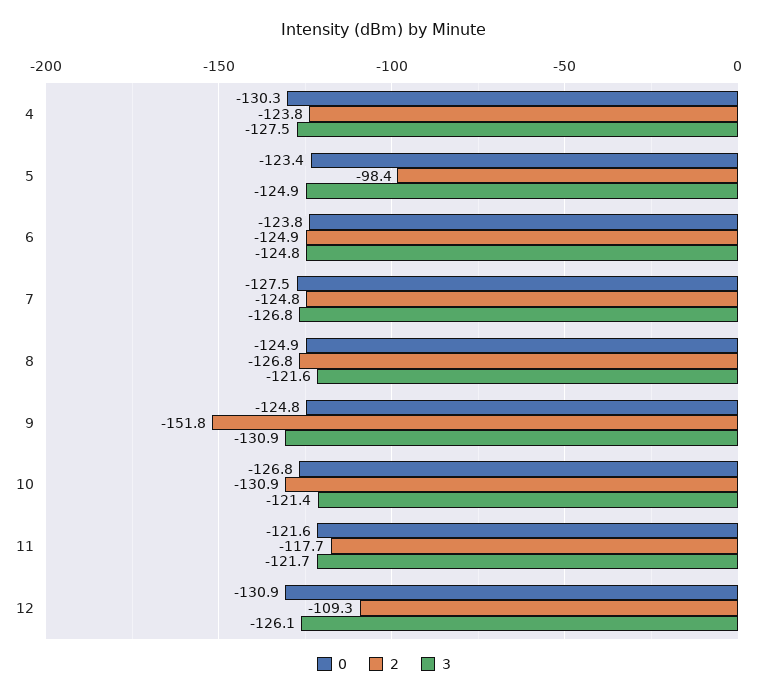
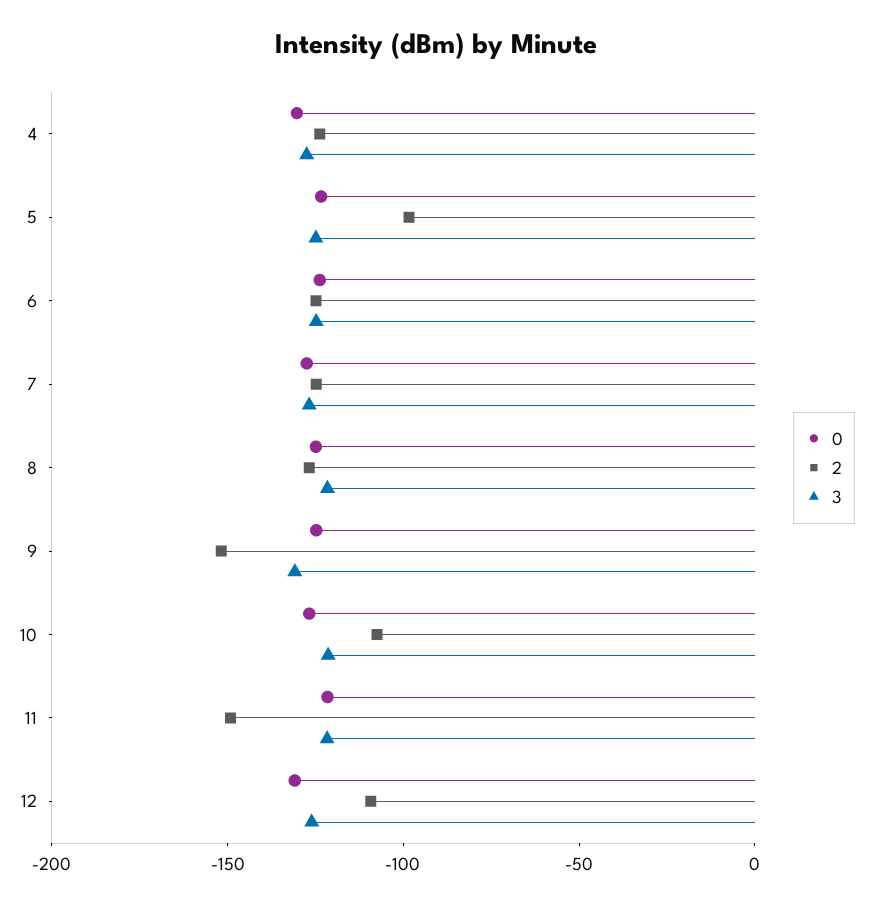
  {
    "0": {
      "4": -130.3,
      "5": -123.4,
      "6": -123.8,
      "7": -127.5,
      "8": -124.9,
      "9": -124.8,
      "10": -126.8,
      "11": -121.6,
      "12": -130.9
    },
    "2": {
      "4": -123.8,
      "5": -98.4,
      "6": -124.9,
      "7": -124.8,
      "8": -126.8,
      "9": -151.8,
-     "10": -130.9,
+     "10": -110,
-     "11": -117.7,
+     "11": -150,
      "12": -109.3
    },
    "3": {
      "4": -127.5,
      "5": -124.9,
      "6": -124.8,
      "7": -126.8,
      "8": -121.6,
      "9": -130.9,
      "10": -121.4,
      "11": -121.7,
      "12": -126.1
    }
  }

